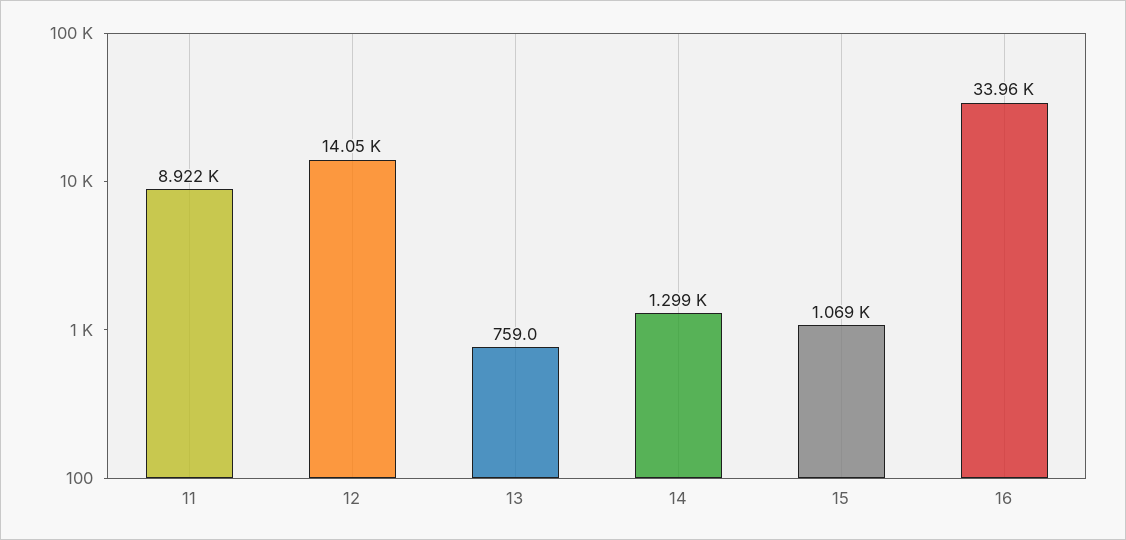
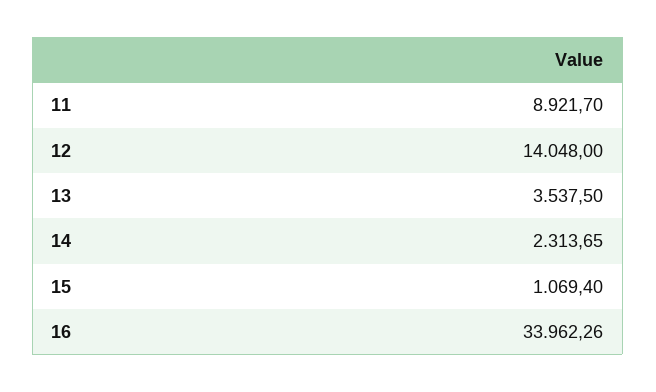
  {
    "11": 8921.7,
    "12": 14048,
-   "13": 759,
+   "13": 3537.5,
-   "14": 1299,
+   "14": 2313.65,
    "15": 1069.4,
    "16": 33962.26
  }

